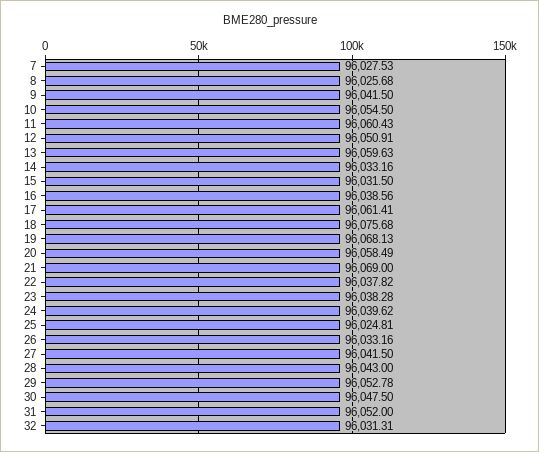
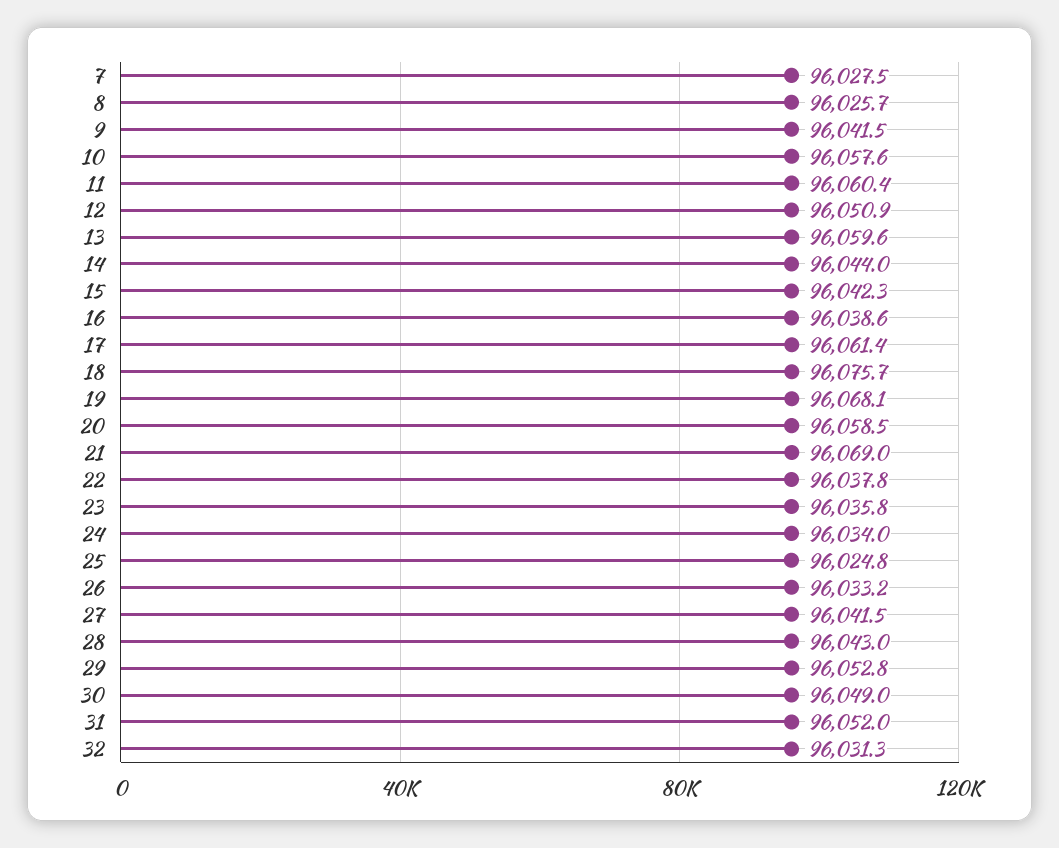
  {
    "7": 96027.53,
    "8": 96025.68,
    "9": 96041.5,
-   "10": 96054.5,
+   "10": 96057.6,
    "11": 96060.43,
    "12": 96050.91,
    "13": 96059.63,
-   "14": 96033.16,
+   "14": 96044,
-   "15": 96031.5,
+   "15": 96042.3,
    "16": 96038.56,
    "17": 96061.41,
    "18": 96075.68,
    "19": 96068.13,
    "20": 96058.49,
    "21": 96069,
    "22": 96037.82,
-   "23": 96038.28,
+   "23": 96035.8,
-   "24": 96039.62,
+   "24": 96034,
    "25": 96024.81,
    "26": 96033.16,
    "27": 96041.5,
    "28": 96043,
    "29": 96052.78,
-   "30": 96047.5,
+   "30": 96049,
    "31": 96052,
    "32": 96031.31
  }

